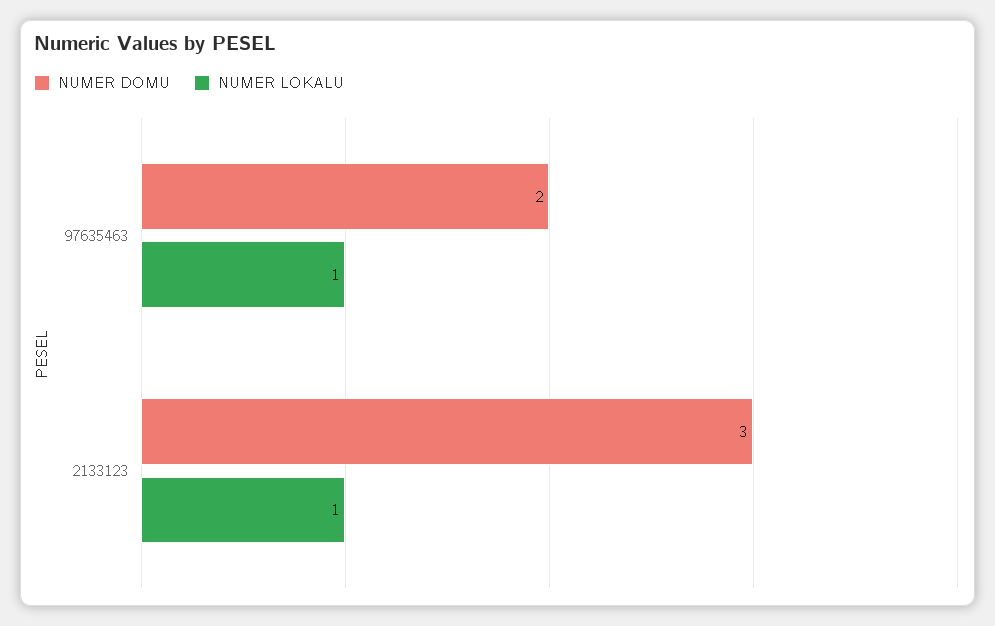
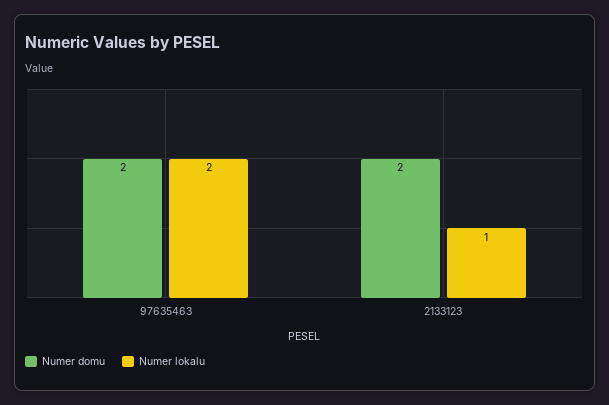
  {
    "NUMER DOMU": {
      "97635463": 2,
-     "2133123": 3
+     "2133123": 2
    },
    "NUMER LOKALU": {
-     "97635463": 1,
+     "97635463": 2,
      "2133123": 1
    }
  }

